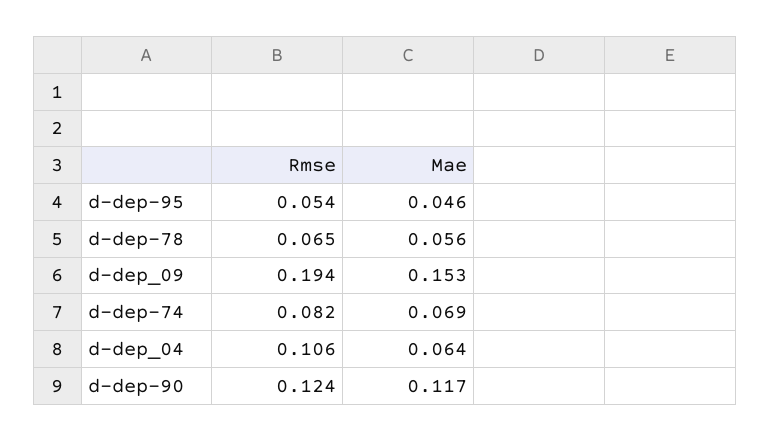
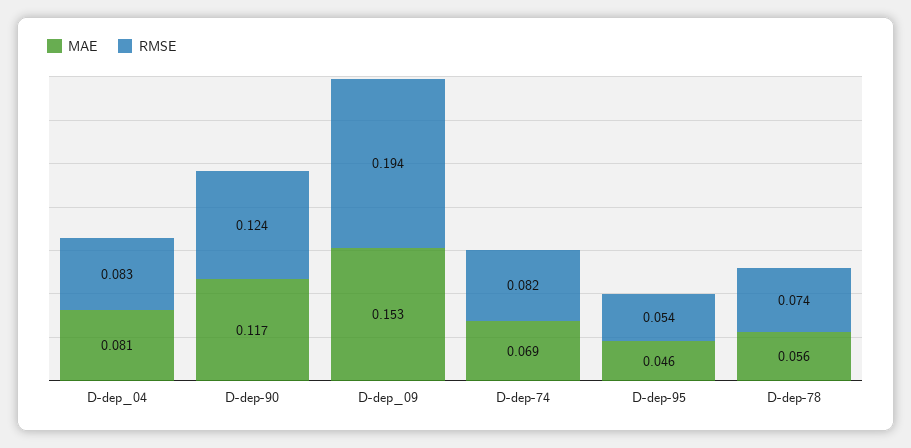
  {
    "Rmse": {
      "d-dep-95": 0.054,
-     "d-dep-78": 0.065,
+     "d-dep-78": 0.074,
      "d-dep_09": 0.194,
      "d-dep-74": 0.082,
-     "d-dep_04": 0.106,
+     "d-dep_04": 0.083,
      "d-dep-90": 0.124
    },
    "Mae": {
      "d-dep-95": 0.046,
      "d-dep-78": 0.056,
      "d-dep_09": 0.153,
      "d-dep-74": 0.069,
-     "d-dep_04": 0.064,
+     "d-dep_04": 0.081,
      "d-dep-90": 0.117
    }
  }

